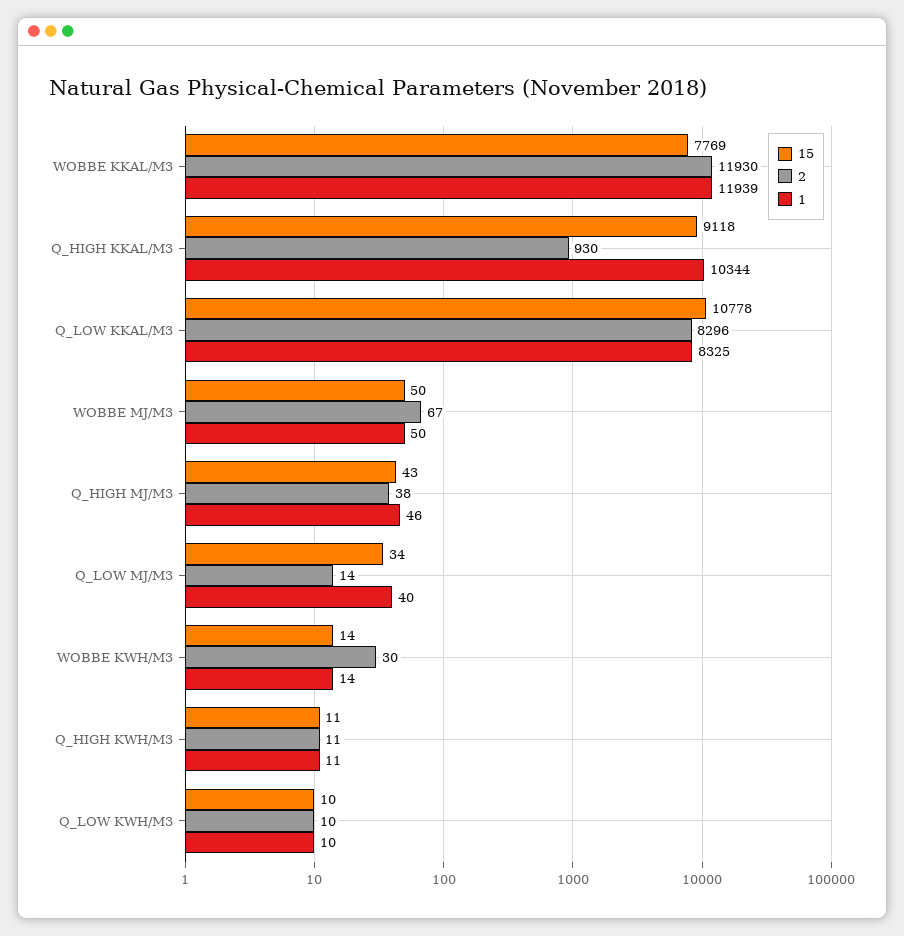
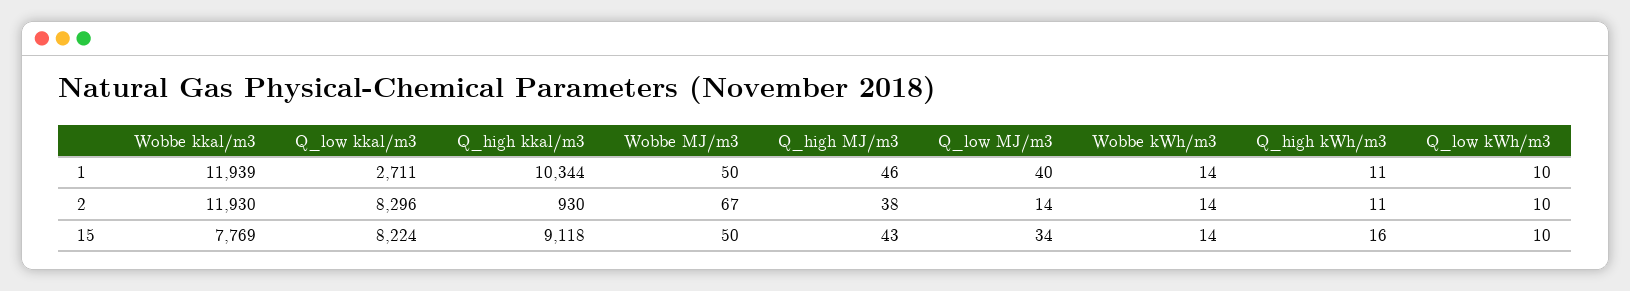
  {
    "15": {
      "WOBBE KKAL/M3": 7769,
      "Q_HIGH KKAL/M3": 9118,
-     "Q_LOW KKAL/M3": 10778,
+     "Q_LOW KKAL/M3": 8224,
      "WOBBE MJ/M3": 50,
      "Q_HIGH MJ/M3": 43,
      "Q_LOW MJ/M3": 34,
      "WOBBE KWH/M3": 14,
-     "Q_HIGH KWH/M3": 11,
+     "Q_HIGH KWH/M3": 16,
      "Q_LOW KWH/M3": 10
    },
    "2": {
      "WOBBE KKAL/M3": 11930,
      "Q_HIGH KKAL/M3": 930,
      "Q_LOW KKAL/M3": 8296,
      "WOBBE MJ/M3": 67,
      "Q_HIGH MJ/M3": 38,
      "Q_LOW MJ/M3": 14,
-     "WOBBE KWH/M3": 30,
+     "WOBBE KWH/M3": 14,
      "Q_HIGH KWH/M3": 11,
      "Q_LOW KWH/M3": 10
    },
    "1": {
      "WOBBE KKAL/M3": 11939,
      "Q_HIGH KKAL/M3": 10344,
-     "Q_LOW KKAL/M3": 8325,
+     "Q_LOW KKAL/M3": 2711,
      "WOBBE MJ/M3": 50,
      "Q_HIGH MJ/M3": 46,
      "Q_LOW MJ/M3": 40,
      "WOBBE KWH/M3": 14,
      "Q_HIGH KWH/M3": 11,
      "Q_LOW KWH/M3": 10
    }
  }

